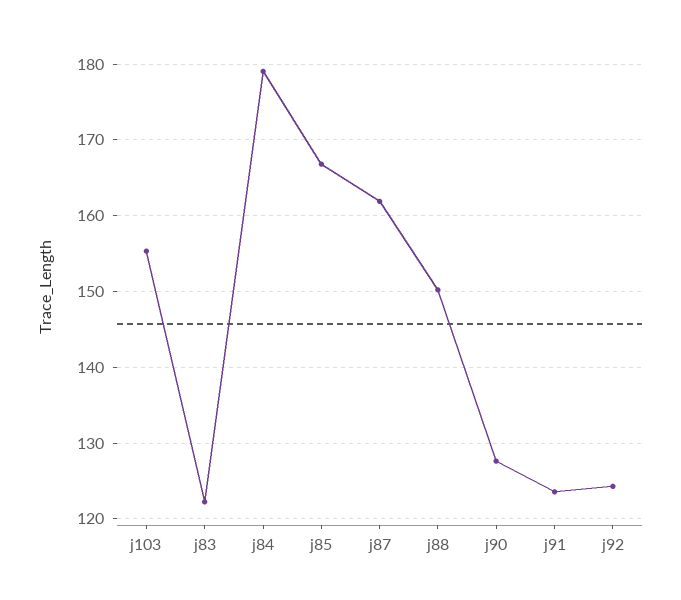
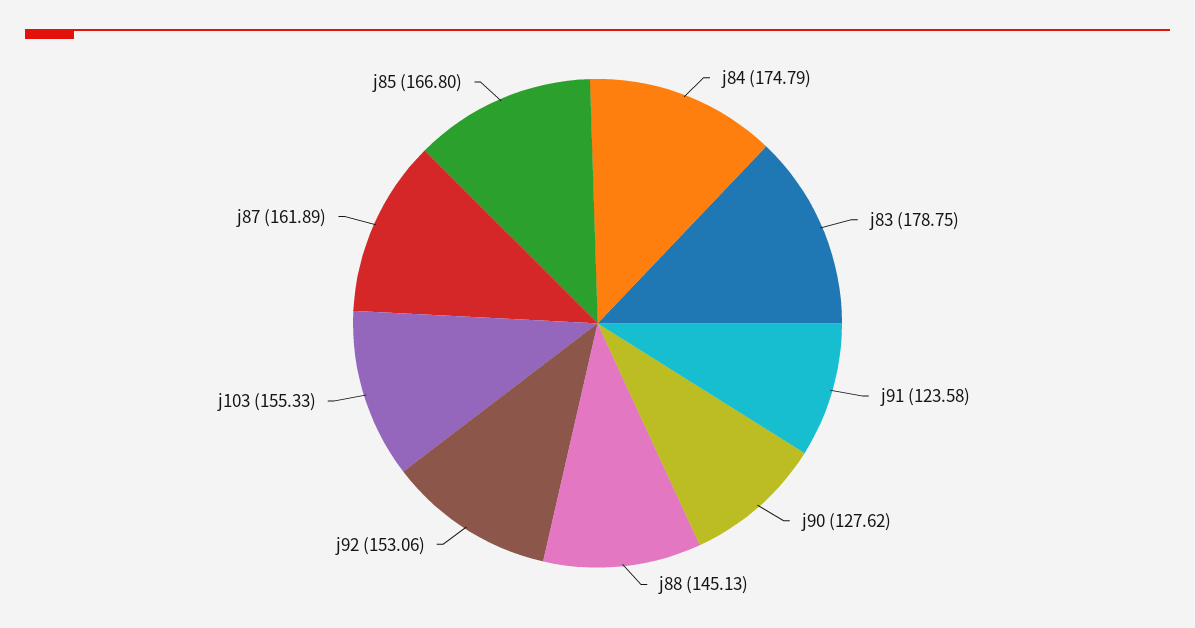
  {
    "j103": 155.33,
-   "j83": 122,
+   "j83": 178.75,
-   "j84": 179,
+   "j84": 174.79,
    "j85": 166.8,
    "j87": 161.89,
-   "j88": 150,
+   "j88": 145.13,
    "j90": 127.62,
    "j91": 123.58,
-   "j92": 124
+   "j92": 153.06
  }

